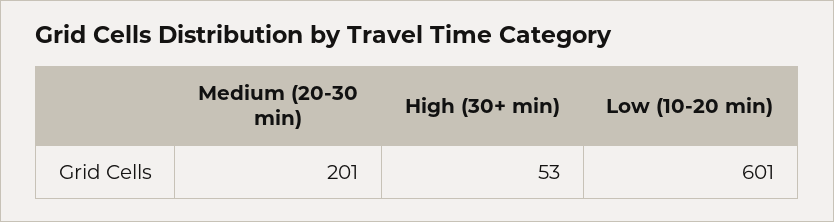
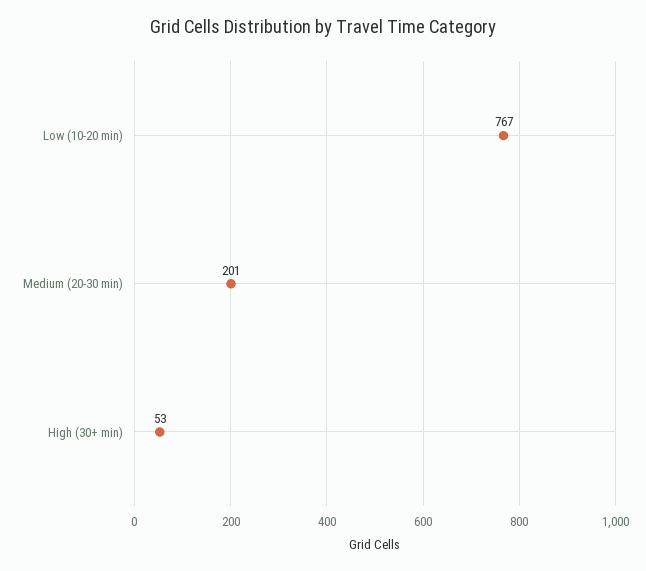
  {
    "Medium (20-30 min)": 201,
    "High (30+ min)": 53,
-   "Low (10-20 min)": 601
+   "Low (10-20 min)": 767
  }

